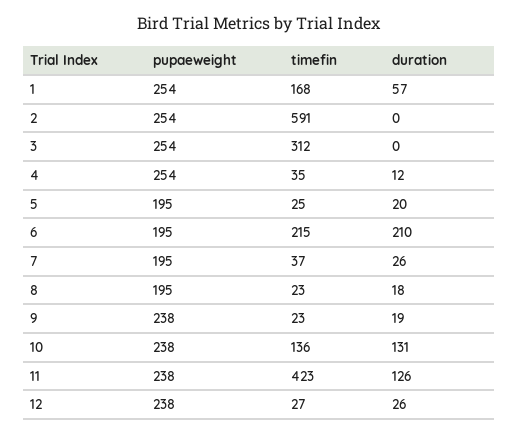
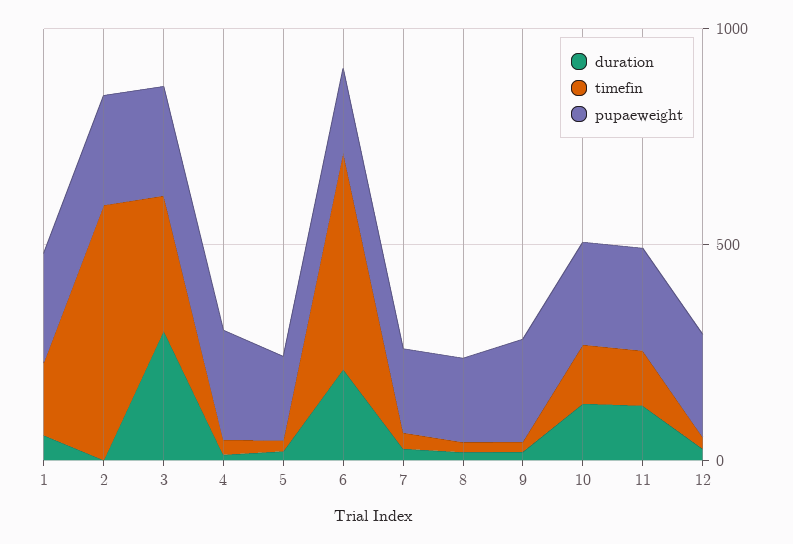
  {
    "pupaeweight": {
      "1": 254,
      "2": 254,
      "3": 254,
      "4": 254,
      "5": 195,
      "6": 195,
      "7": 195,
      "8": 195,
      "9": 238,
      "10": 238,
      "11": 238,
      "12": 238
    },
    "timefin": {
      "1": 168,
      "2": 591,
      "3": 312,
      "4": 35,
      "5": 25,
-     "6": 215,
+     "6": 500,
      "7": 37,
      "8": 23,
      "9": 23,
      "10": 136,
-     "11": 423,
+     "11": 100,
      "12": 27
    },
    "duration": {
      "1": 57,
      "2": 0,
-     "3": 0,
+     "3": 300,
      "4": 12,
      "5": 20,
      "6": 210,
      "7": 26,
      "8": 18,
      "9": 19,
      "10": 131,
      "11": 126,
      "12": 26
    }
  }

